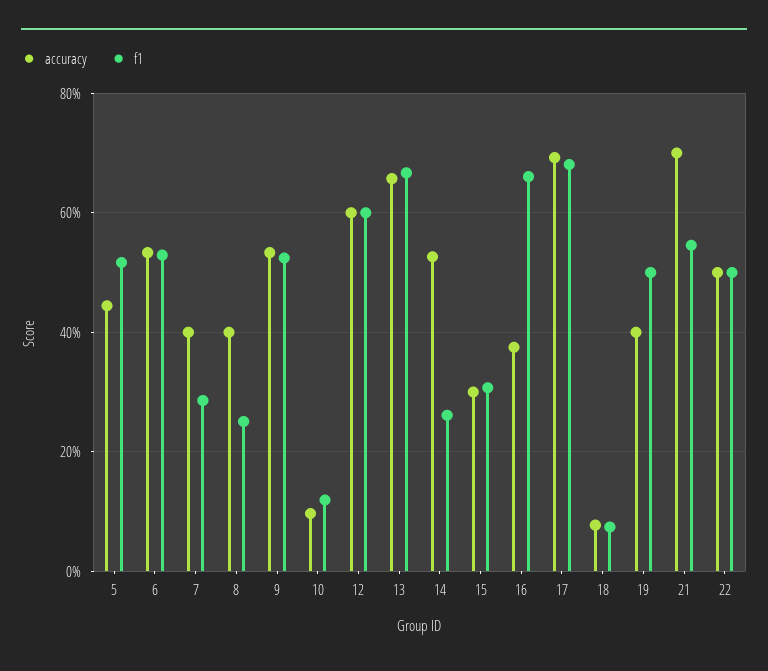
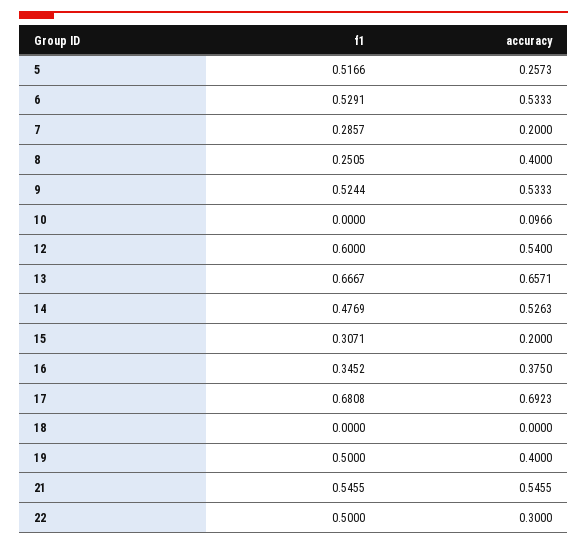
  {
    "accuracy": {
-     "5": 0.44,
+     "5": 0.2573,
      "6": 0.5333,
-     "7": 0.4,
+     "7": 0.2,
      "8": 0.4,
      "9": 0.5333,
      "10": 0.0966,
-     "12": 0.6,
+     "12": 0.54,
      "13": 0.6571,
      "14": 0.5263,
-     "15": 0.3,
+     "15": 0.2,
      "16": 0.375,
      "17": 0.6923,
-     "18": 0.08,
+     "18": 0,
      "19": 0.4,
-     "21": 0.7,
+     "21": 0.5455,
-     "22": 0.5
+     "22": 0.3
    },
    "f1": {
      "5": 0.5166,
      "6": 0.5291,
      "7": 0.2857,
      "8": 0.2505,
      "9": 0.5244,
-     "10": 0.12,
+     "10": 0,
      "12": 0.6,
      "13": 0.6667,
-     "14": 0.26,
+     "14": 0.4769,
      "15": 0.3071,
-     "16": 0.66,
+     "16": 0.3452,
      "17": 0.6808,
-     "18": 0.08,
+     "18": 0,
      "19": 0.5,
      "21": 0.5455,
      "22": 0.5
    }
  }

